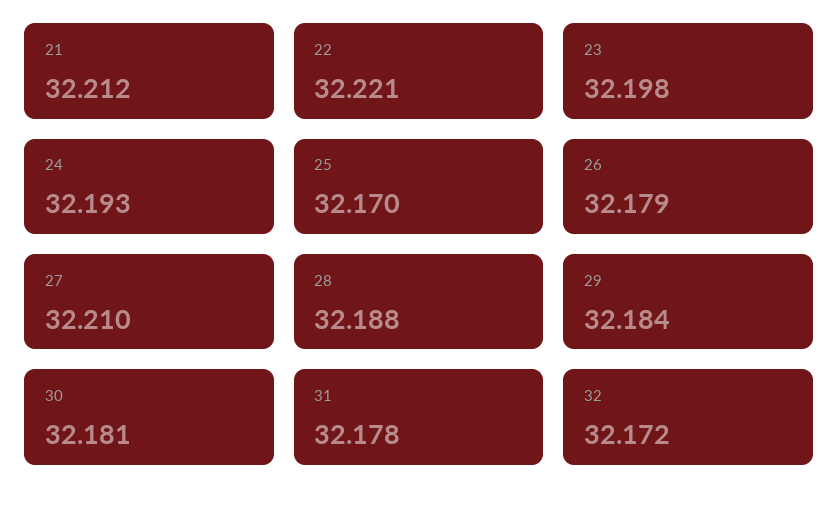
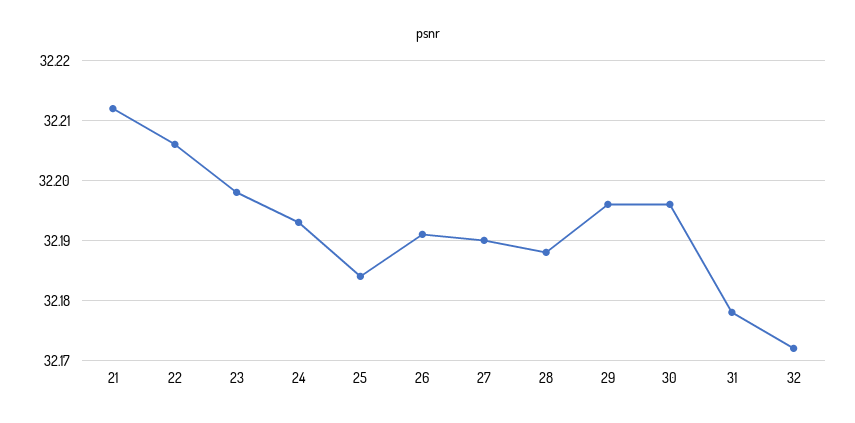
  {
    "21": 32.212,
-   "22": 32.221,
+   "22": 32.205,
    "23": 32.198,
    "24": 32.193,
-   "25": 32.17,
+   "25": 32.185,
-   "26": 32.179,
+   "26": 32.19,
-   "27": 32.21,
+   "27": 32.19,
    "28": 32.188,
-   "29": 32.184,
+   "29": 32.195,
-   "30": 32.181,
+   "30": 32.195,
    "31": 32.178,
    "32": 32.172
  }

